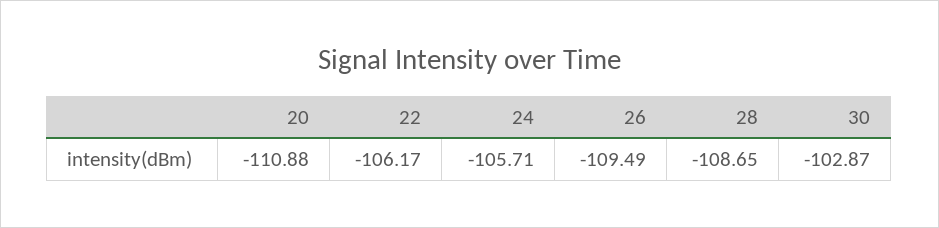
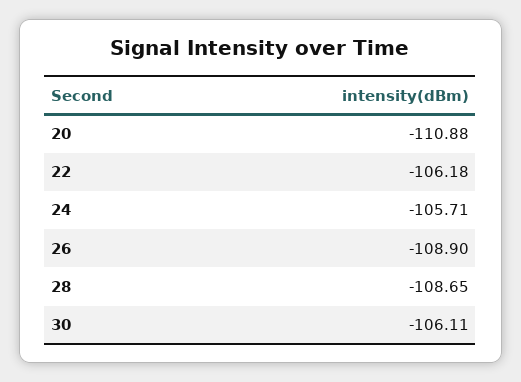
  {
    "20": -110.88,
-   "22": -106.17,
+   "22": -106.18,
    "24": -105.71,
-   "26": -109.49,
+   "26": -108.9,
    "28": -108.65,
-   "30": -102.87
+   "30": -106.11
  }

